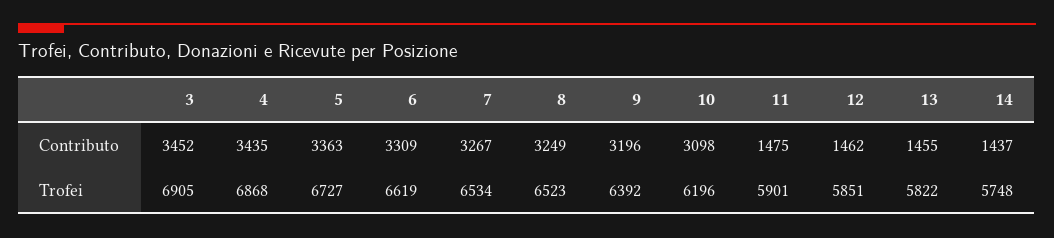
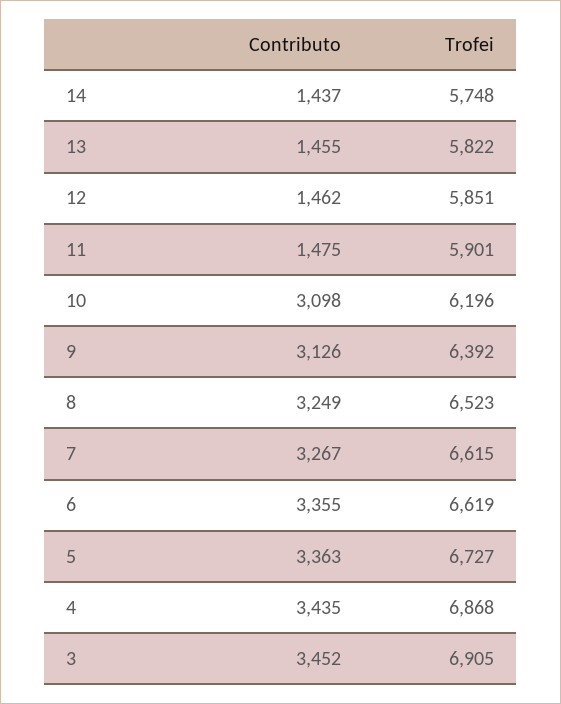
  {
    "3": {
      "Contributo": 3452,
      "Trofei": 6905
    },
    "4": {
      "Contributo": 3435,
      "Trofei": 6868
    },
    "5": {
      "Contributo": 3363,
      "Trofei": 6727
    },
    "6": {
-     "Contributo": 3309,
+     "Contributo": 3355,
      "Trofei": 6619
    },
    "7": {
      "Contributo": 3267,
-     "Trofei": 6534
+     "Trofei": 6615
    },
    "8": {
      "Contributo": 3249,
      "Trofei": 6523
    },
    "9": {
-     "Contributo": 3196,
+     "Contributo": 3126,
      "Trofei": 6392
    },
    "10": {
      "Contributo": 3098,
      "Trofei": 6196
    },
    "11": {
      "Contributo": 1475,
      "Trofei": 5901
    },
    "12": {
      "Contributo": 1462,
      "Trofei": 5851
    },
    "13": {
      "Contributo": 1455,
      "Trofei": 5822
    },
    "14": {
      "Contributo": 1437,
      "Trofei": 5748
    }
  }

